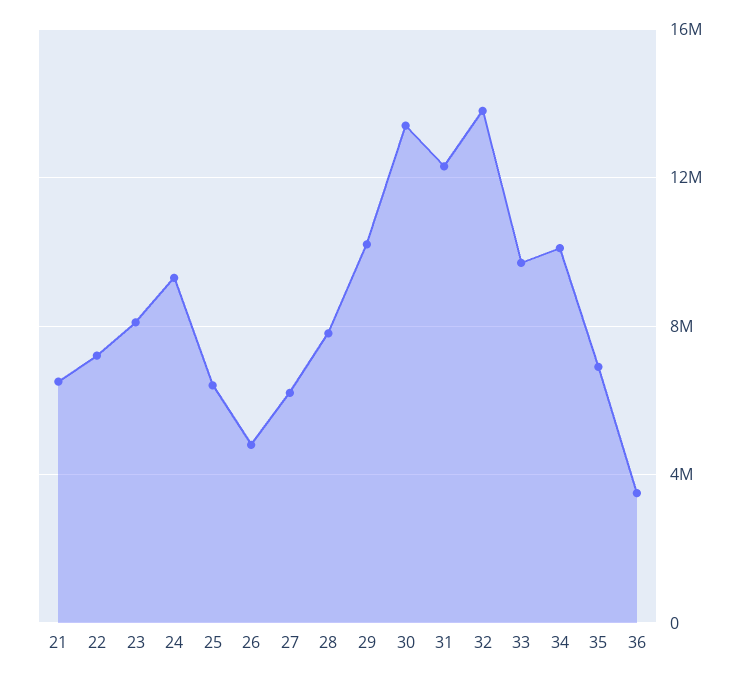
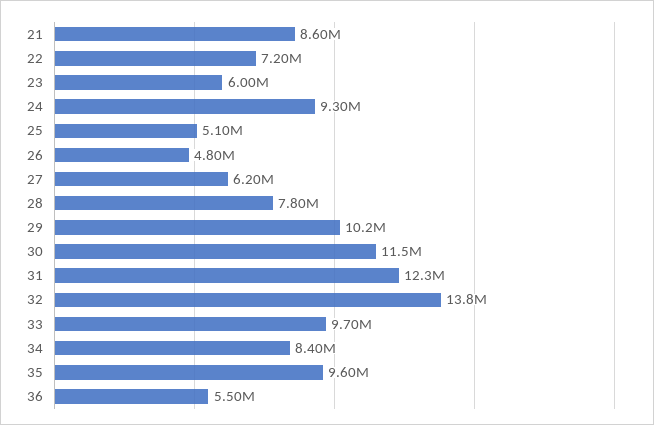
  {
-   "21": 6500000,
+   "21": 8600000,
    "22": 7200000,
-   "23": 8000000,
+   "23": 6000000,
    "24": 9300000,
-   "25": 6500000,
+   "25": 5100000,
    "26": 4800000,
    "27": 6200000,
    "28": 7800000,
    "29": 10200000,
-   "30": 13500000,
+   "30": 11500000,
    "31": 12300000,
    "32": 13800000,
    "33": 9700000,
-   "34": 10000000,
+   "34": 8400000,
-   "35": 7000000,
+   "35": 9600000,
-   "36": 3500000
+   "36": 5500000
  }

